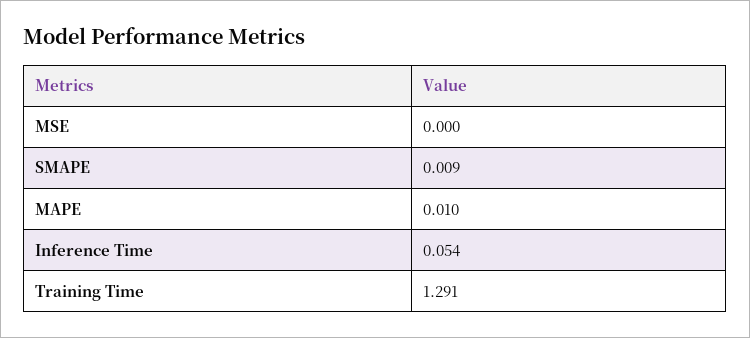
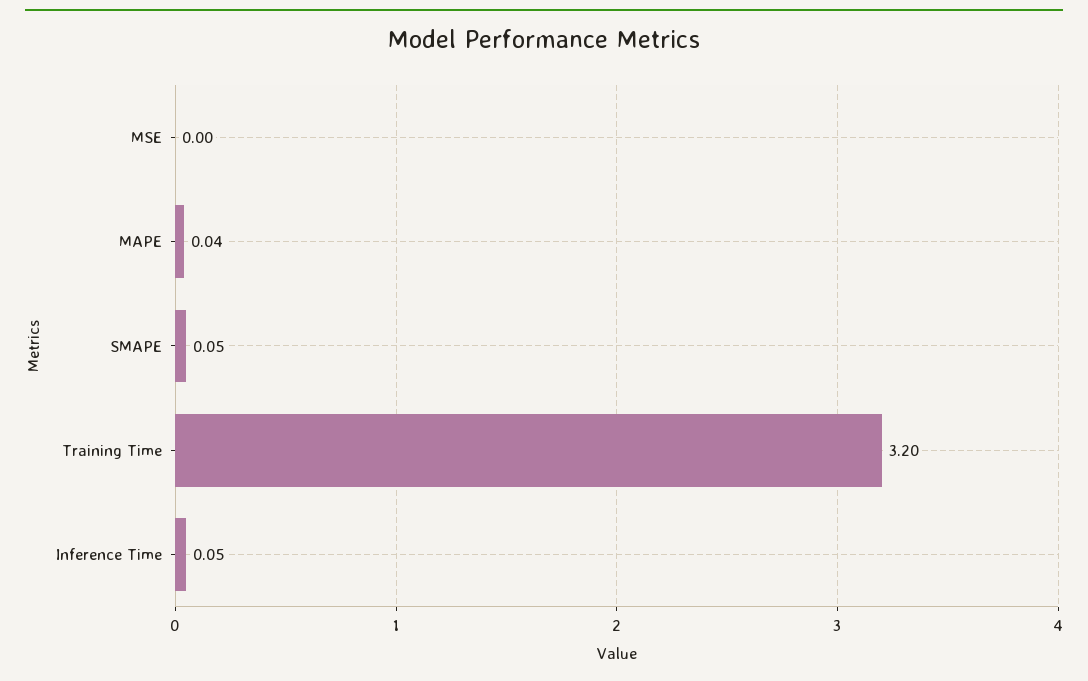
  {
    "MSE": 0,
-   "SMAPE": 0.009,
+   "SMAPE": 0.05,
-   "MAPE": 0.01,
+   "MAPE": 0.04,
    "Inference Time": 0.054,
-   "Training Time": 1.291
+   "Training Time": 3.2
  }

